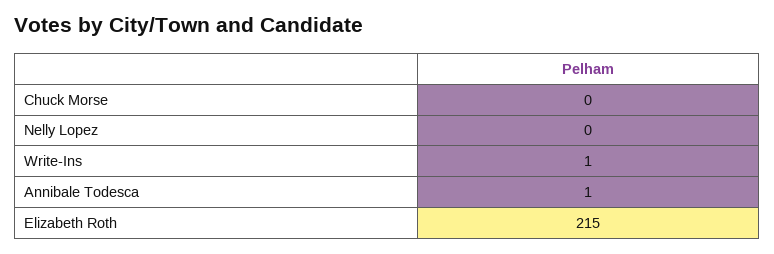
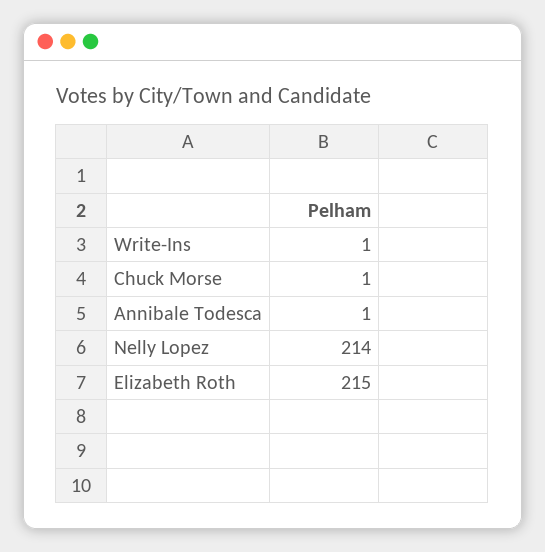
  {
-   "Chuck Morse": 0,
+   "Chuck Morse": 1,
-   "Nelly Lopez": 0,
+   "Nelly Lopez": 214,
    "Write-Ins": 1,
    "Annibale Todesca": 1,
    "Elizabeth Roth": 215
  }

